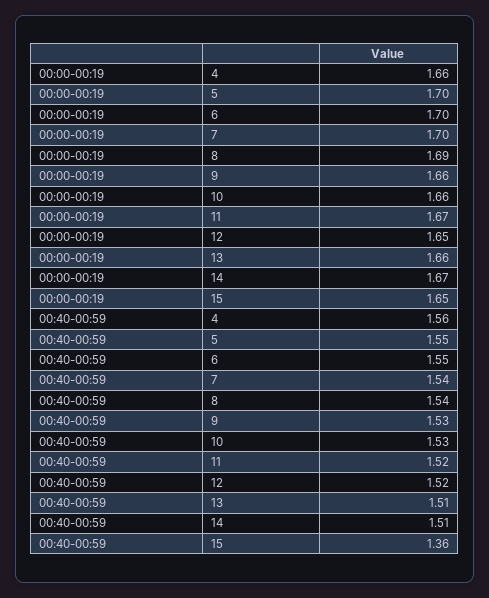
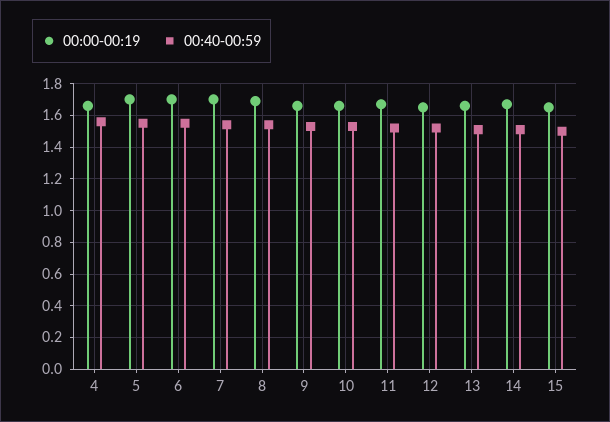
  {
    "00:00-00:19": {
      "4": 1.66,
      "5": 1.7,
      "6": 1.7,
      "7": 1.7,
      "8": 1.69,
      "9": 1.66,
      "10": 1.66,
      "11": 1.67,
      "12": 1.65,
      "13": 1.66,
      "14": 1.67,
      "15": 1.65
    },
    "00:40-00:59": {
      "4": 1.56,
      "5": 1.55,
      "6": 1.55,
      "7": 1.54,
      "8": 1.54,
      "9": 1.53,
      "10": 1.53,
      "11": 1.52,
      "12": 1.52,
      "13": 1.51,
      "14": 1.51,
-     "15": 1.36
+     "15": 1.5
    }
  }

